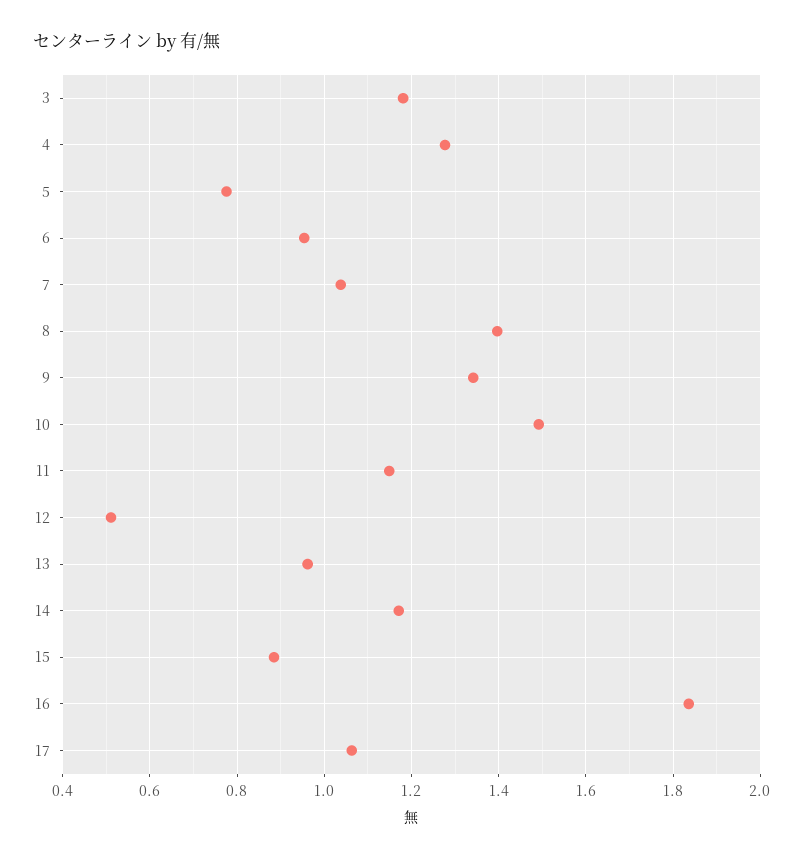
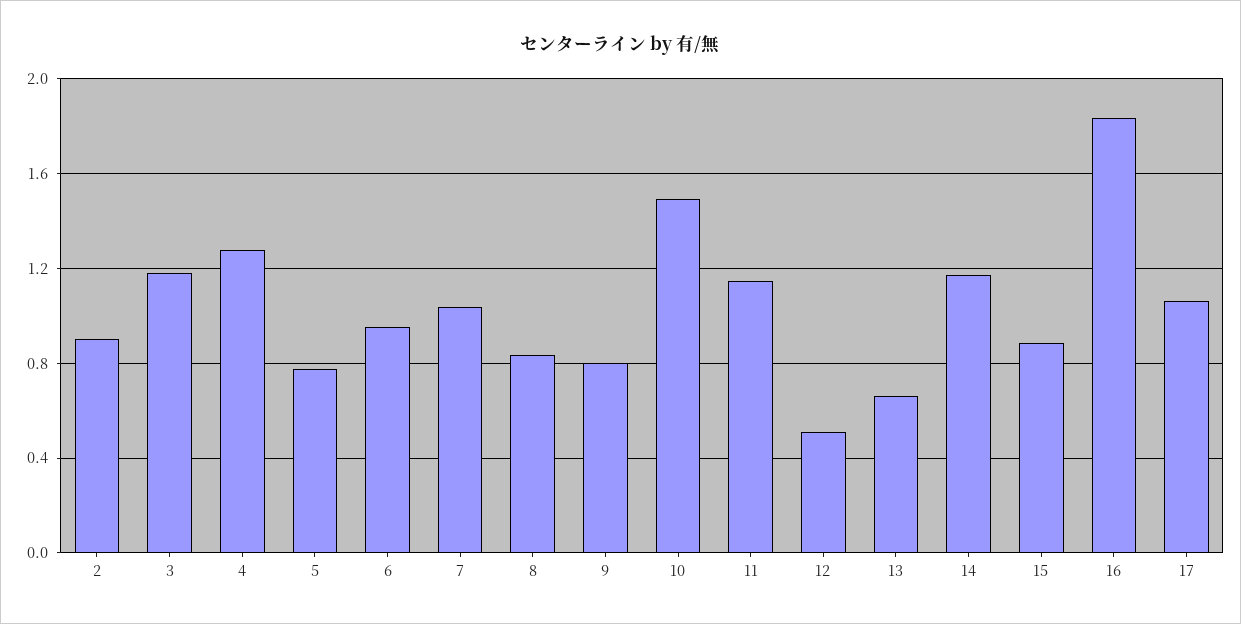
  {
    "3": 1.18,
    "4": 1.28,
    "5": 0.78,
    "6": 0.96,
    "7": 1.04,
-   "8": 1.4,
+   "8": 0.85,
-   "9": 1.34,
+   "9": 0.8,
    "10": 1.5,
    "11": 1.14,
    "12": 0.52,
-   "13": 0.96,
+   "13": 0.65,
    "14": 1.18,
    "15": 0.88,
    "16": 1.84,
-   "17": 1.06
+   "17": 1.06,
+   "2": 0.9
  }

